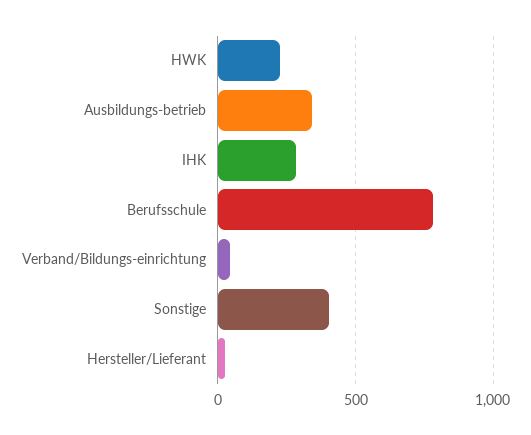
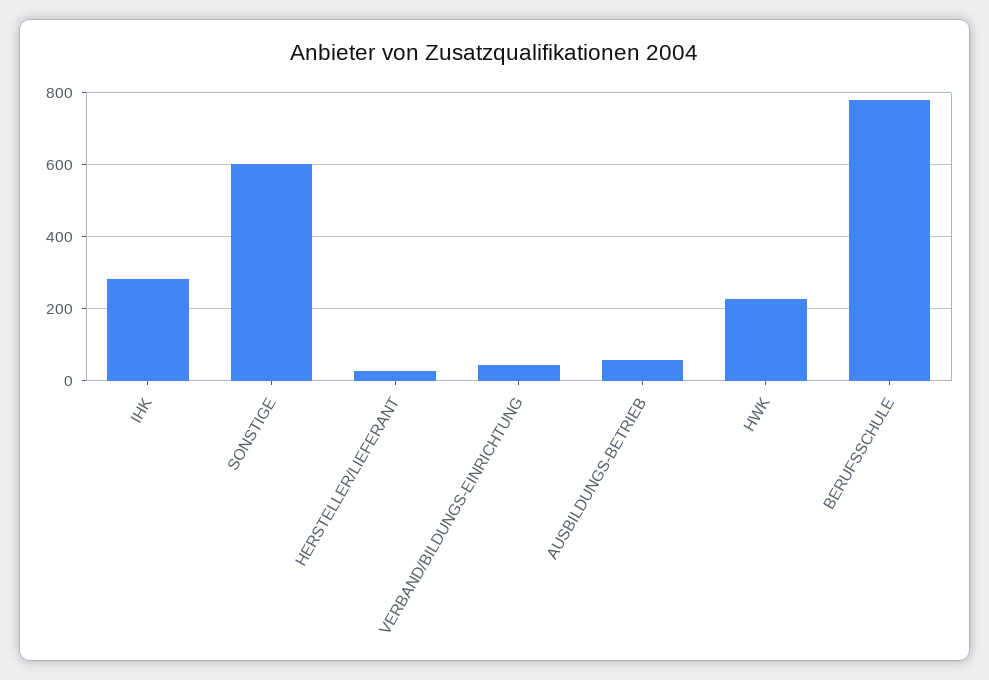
  {
    "HWK": 220,
-   "Ausbildungs-betrieb": 350,
+   "Ausbildungs-betrieb": 60,
    "IHK": 280,
    "Berufsschule": 780,
    "Verband/Bildungs-einrichtung": 40,
-   "Sonstige": 400,
+   "Sonstige": 600,
    "Hersteller/Lieferant": 20
  }

